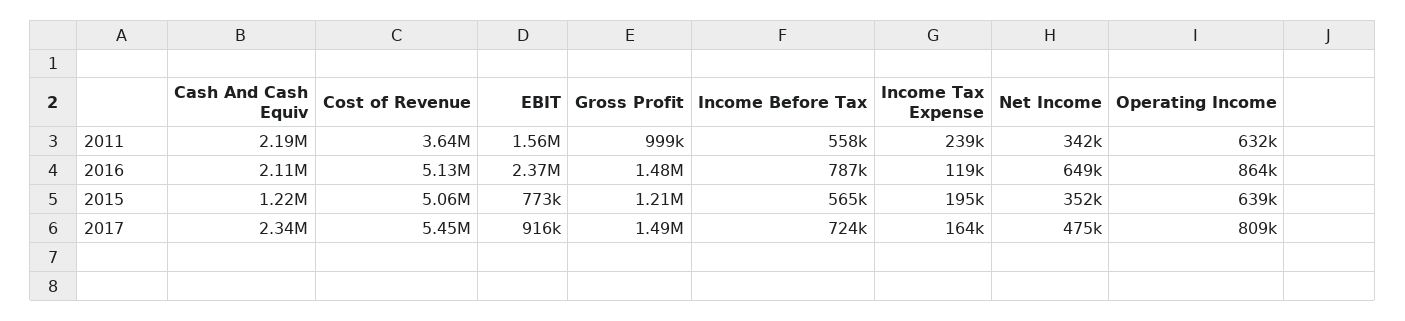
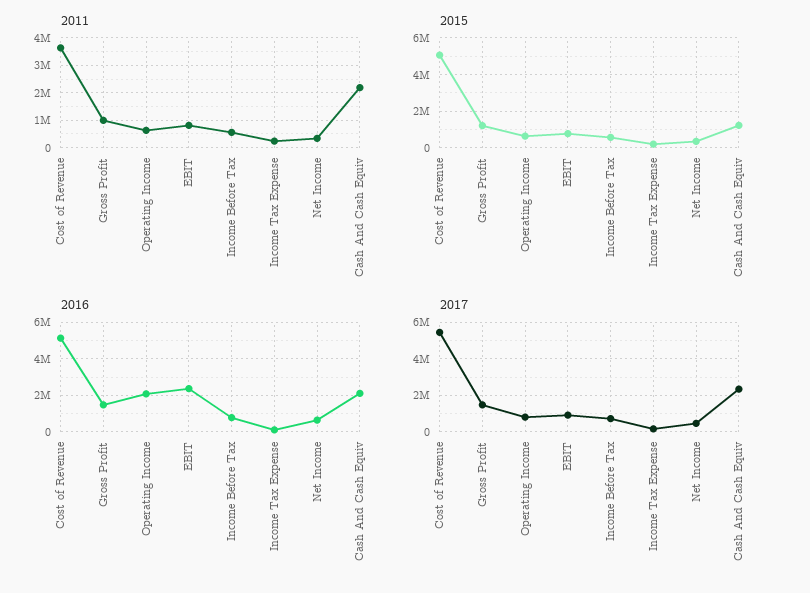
  {
    "2011": {
      "Cash And Cash Equiv": 2190000,
      "Cost of Revenue": 3640000,
-     "EBIT": 1560000,
+     "EBIT": 750000,
      "Gross Profit": 999000,
      "Income Before Tax": 558000,
      "Income Tax Expense": 239000,
      "Net Income": 342000,
      "Operating Income": 632000
    },
    "2016": {
      "Cash And Cash Equiv": 2110000,
      "Cost of Revenue": 5130000,
      "EBIT": 2370000,
      "Gross Profit": 1480000,
      "Income Before Tax": 787000,
      "Income Tax Expense": 119000,
      "Net Income": 649000,
-     "Operating Income": 864000
+     "Operating Income": 2000000
    },
    "2015": {
      "Cash And Cash Equiv": 1220000,
      "Cost of Revenue": 5060000,
      "EBIT": 773000,
      "Gross Profit": 1210000,
      "Income Before Tax": 565000,
      "Income Tax Expense": 195000,
      "Net Income": 352000,
      "Operating Income": 639000
    },
    "2017": {
      "Cash And Cash Equiv": 2340000,
      "Cost of Revenue": 5450000,
      "EBIT": 916000,
      "Gross Profit": 1490000,
      "Income Before Tax": 724000,
      "Income Tax Expense": 164000,
      "Net Income": 475000,
      "Operating Income": 809000
    }
  }

